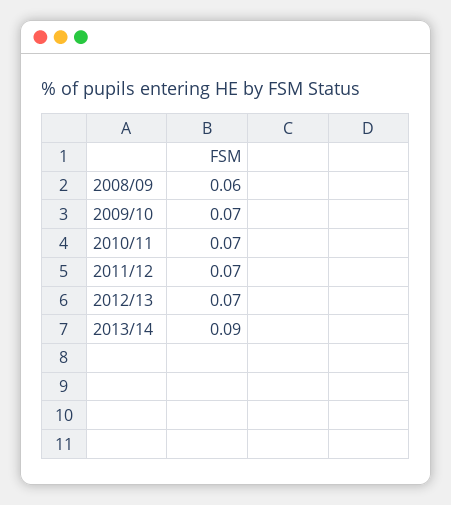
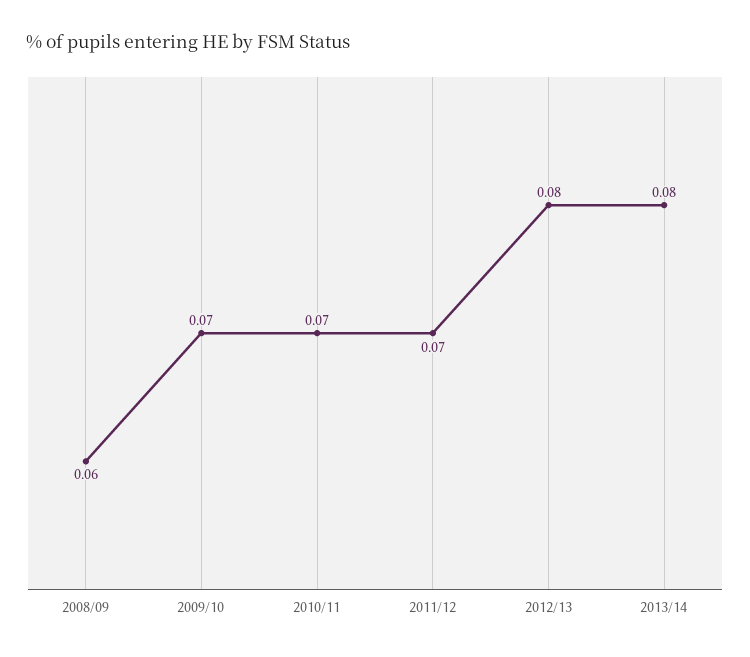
  {
    "2008/09": 0.06,
    "2009/10": 0.07,
    "2010/11": 0.07,
    "2011/12": 0.07,
-   "2012/13": 0.07,
+   "2012/13": 0.08,
-   "2013/14": 0.09
+   "2013/14": 0.08
  }

